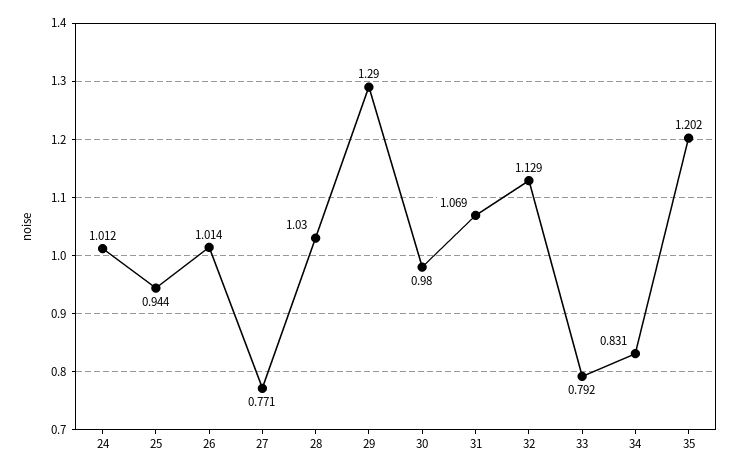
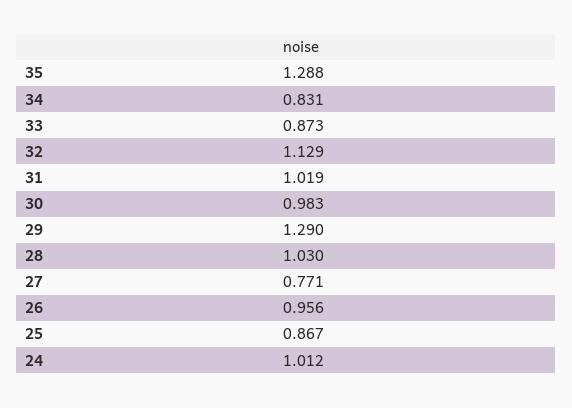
  {
    "24": 1.012,
-   "25": 0.944,
+   "25": 0.867,
-   "26": 1.014,
+   "26": 0.956,
    "27": 0.771,
    "28": 1.03,
    "29": 1.29,
-   "30": 0.98,
+   "30": 0.983,
-   "31": 1.069,
+   "31": 1.019,
    "32": 1.129,
-   "33": 0.792,
+   "33": 0.873,
    "34": 0.831,
-   "35": 1.202
+   "35": 1.288
  }

